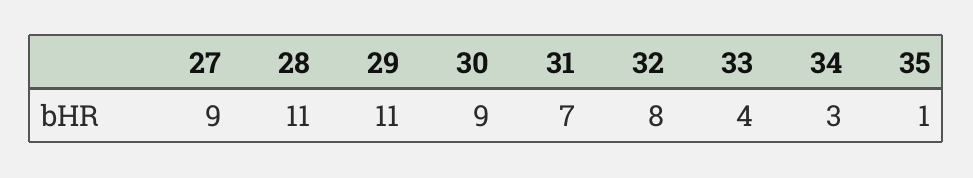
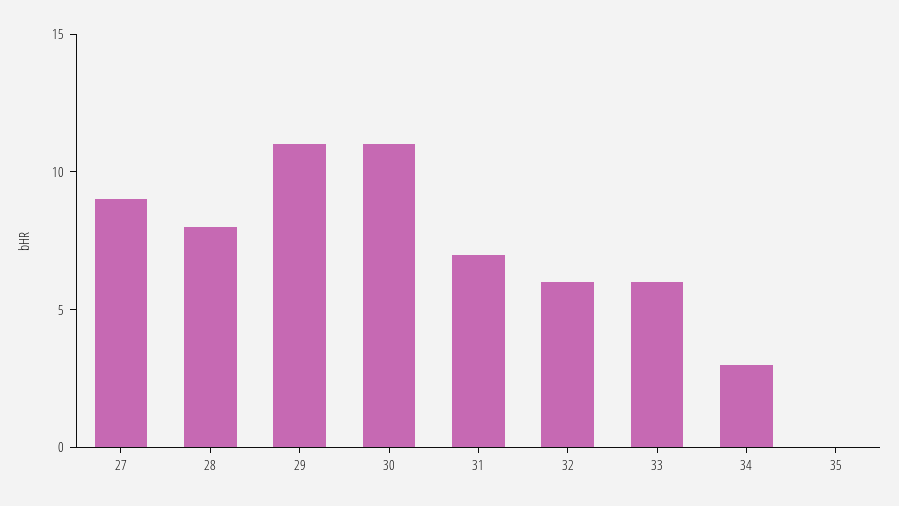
  {
    "27": 9,
-   "28": 11,
+   "28": 8,
    "29": 11,
-   "30": 9,
+   "30": 11,
    "31": 7,
-   "32": 8,
+   "32": 6,
-   "33": 4,
+   "33": 6,
    "34": 3,
-   "35": 1
+   "35": 0
  }

